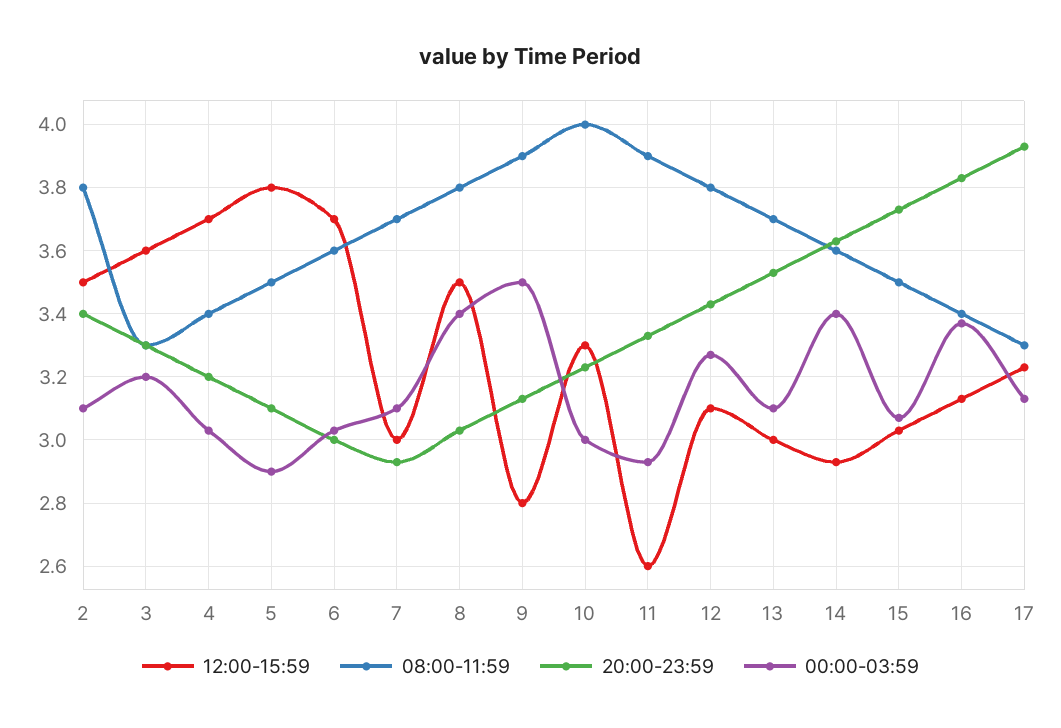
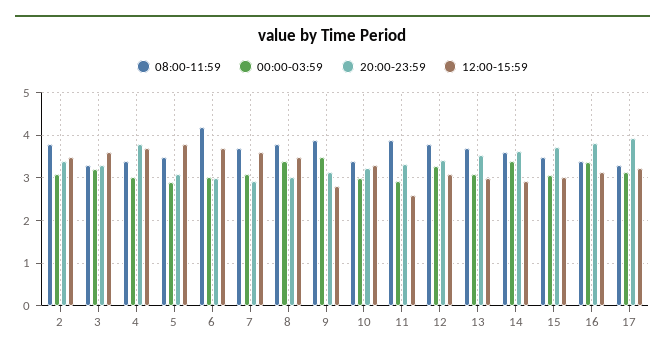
  {
    "12:00-15:59": {
      "2": 3.5,
      "3": 3.6,
      "4": 3.7,
      "5": 3.8,
      "6": 3.7,
-     "7": 3,
+     "7": 3.6,
      "8": 3.5,
      "9": 2.8,
      "10": 3.3,
      "11": 2.6,
      "12": 3.1,
      "13": 3,
      "14": 2.95,
      "15": 3.05,
      "16": 3.15,
      "17": 3.25
    },
    "08:00-11:59": {
      "2": 3.8,
      "3": 3.3,
      "4": 3.4,
      "5": 3.5,
-     "6": 3.6,
+     "6": 4.2,
      "7": 3.7,
      "8": 3.8,
      "9": 3.9,
-     "10": 4,
+     "10": 3.4,
      "11": 3.9,
      "12": 3.8,
      "13": 3.7,
      "14": 3.6,
      "15": 3.5,
      "16": 3.4,
      "17": 3.3
    },
    "20:00-23:59": {
      "2": 3.4,
      "3": 3.3,
-     "4": 3.2,
+     "4": 3.8,
      "5": 3.1,
      "6": 3,
      "7": 2.95,
      "8": 3.05,
      "9": 3.15,
      "10": 3.25,
      "11": 3.35,
      "12": 3.45,
      "13": 3.55,
      "14": 3.65,
      "15": 3.75,
      "16": 3.85,
      "17": 3.95
    },
    "00:00-03:59": {
      "2": 3.1,
      "3": 3.2,
      "4": 3.05,
      "5": 2.9,
      "6": 3.05,
      "7": 3.1,
      "8": 3.4,
      "9": 3.5,
      "10": 3,
      "11": 2.95,
      "12": 3.25,
      "13": 3.1,
      "14": 3.4,
      "15": 3.05,
      "16": 3.35,
      "17": 3.15
    }
  }

